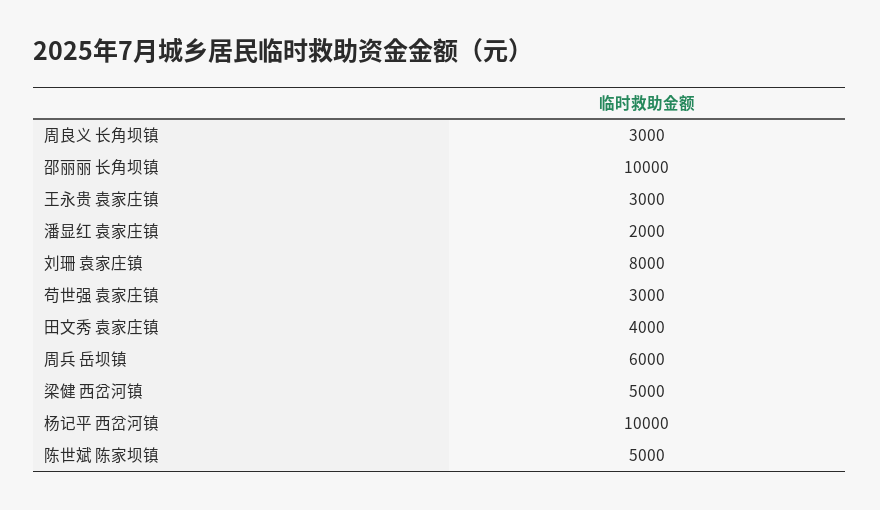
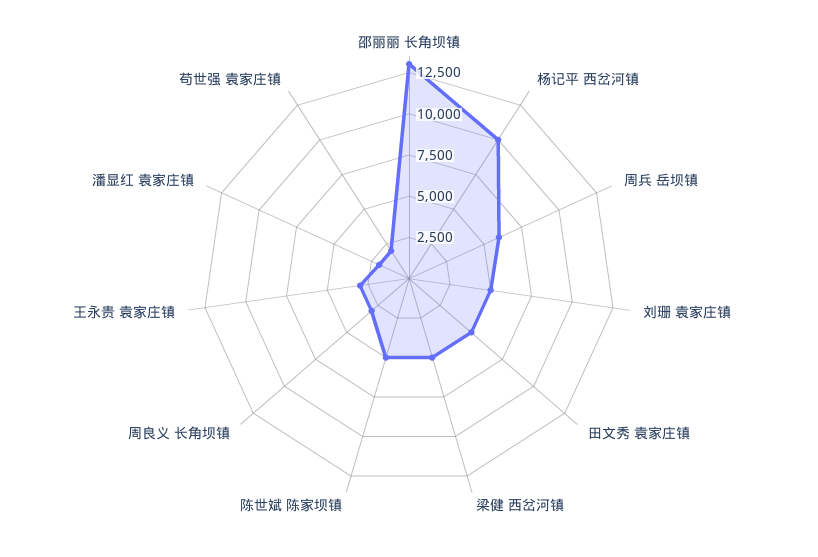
  {
    "周良义 长角坝镇": 3000,
-   "邵丽丽 长角坝镇": 10000,
+   "邵丽丽 长角坝镇": 13000,
    "王永贵 袁家庄镇": 3000,
    "潘显红 袁家庄镇": 2000,
-   "刘珊 袁家庄镇": 8000,
+   "刘珊 袁家庄镇": 5000,
-   "苟世强 袁家庄镇": 3000,
+   "苟世强 袁家庄镇": 2000,
-   "田文秀 袁家庄镇": 4000,
+   "田文秀 袁家庄镇": 5000,
    "周兵 岳坝镇": 6000,
    "梁健 西岔河镇": 5000,
    "杨记平 西岔河镇": 10000,
    "陈世斌 陈家坝镇": 5000
  }

